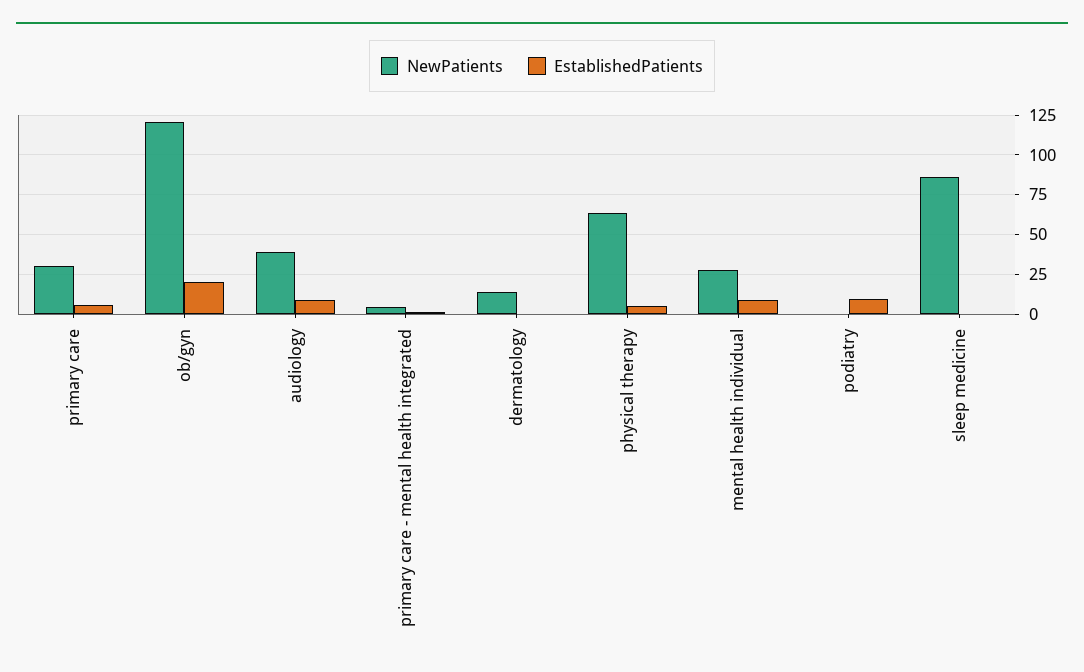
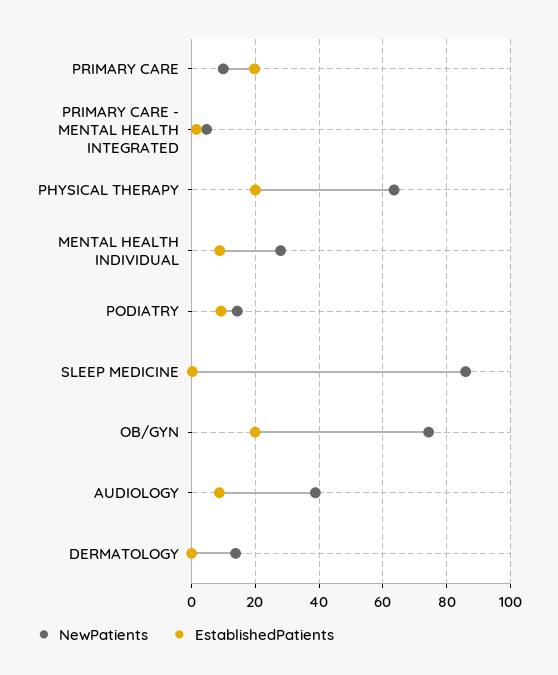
  {
    "NewPatients": {
-     "primary care": 30,
+     "primary care": 10,
-     "ob/gyn": 120,
+     "ob/gyn": 74,
      "audiology": 38,
      "primary care - mental health integrated": 4,
      "dermatology": 14,
      "physical therapy": 64,
      "mental health individual": 28,
-     "podiatry": 0,
+     "podiatry": 14,
      "sleep medicine": 86
    },
    "EstablishedPatients": {
-     "primary care": 5,
+     "primary care": 20,
      "ob/gyn": 20,
      "audiology": 8,
      "primary care - mental health integrated": 2,
      "dermatology": 0,
-     "physical therapy": 5,
+     "physical therapy": 20,
      "mental health individual": 8,
      "podiatry": 10,
      "sleep medicine": 0
    }
  }

